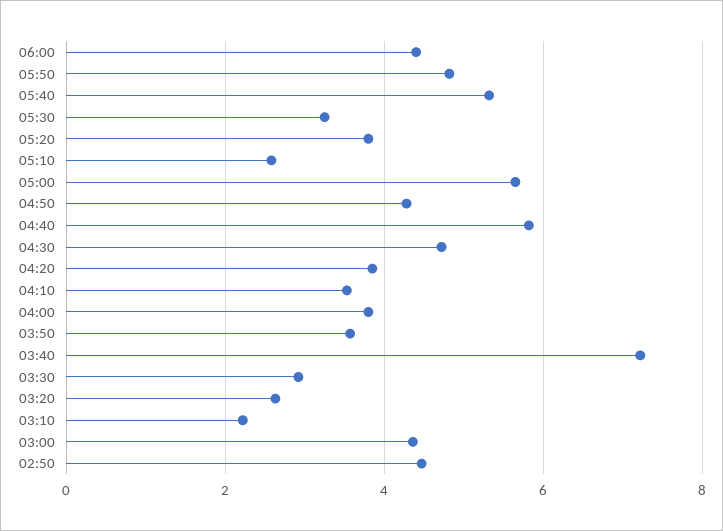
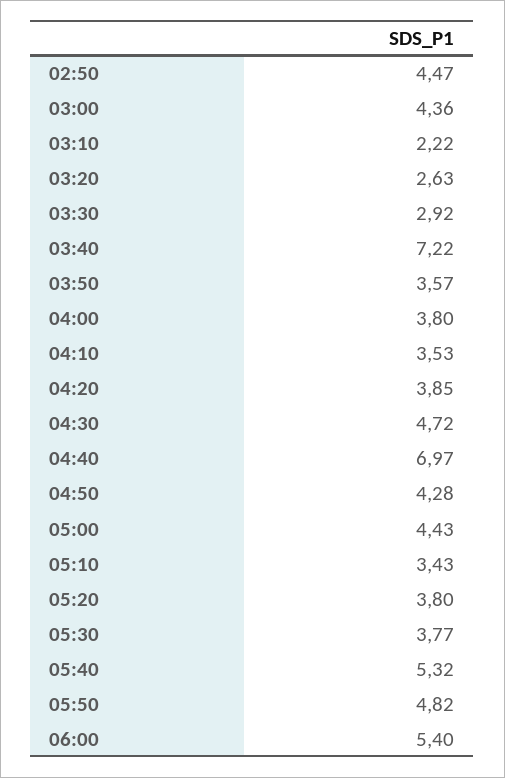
  {
-   "06:00": 4.4,
+   "06:00": 5.4,
    "05:50": 4.82,
    "05:40": 5.32,
-   "05:30": 3.2,
+   "05:30": 3.77,
    "05:20": 3.8,
-   "05:10": 2.6,
+   "05:10": 3.43,
-   "05:00": 5.6,
+   "05:00": 4.43,
    "04:50": 4.28,
-   "04:40": 5.8,
+   "04:40": 6.97,
    "04:30": 4.72,
    "04:20": 3.85,
    "04:10": 3.53,
    "04:00": 3.8,
    "03:50": 3.57,
    "03:40": 7.22,
    "03:30": 2.92,
    "03:20": 2.63,
    "03:10": 2.22,
    "03:00": 4.36,
    "02:50": 4.47
  }

